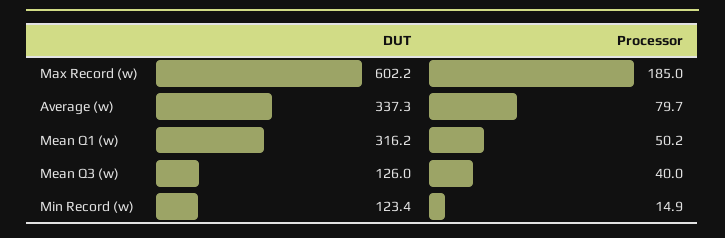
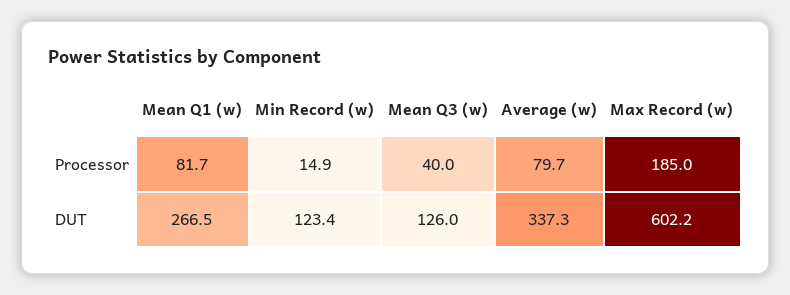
  {
    "DUT": {
      "Max Record (w)": 602.2,
      "Average (w)": 337.3,
-     "Mean Q1 (w)": 316.2,
+     "Mean Q1 (w)": 266.5,
      "Mean Q3 (w)": 126,
      "Min Record (w)": 123.4
    },
    "Processor": {
      "Max Record (w)": 185,
      "Average (w)": 79.7,
-     "Mean Q1 (w)": 50.2,
+     "Mean Q1 (w)": 81.7,
      "Mean Q3 (w)": 40,
      "Min Record (w)": 14.9
    }
  }

